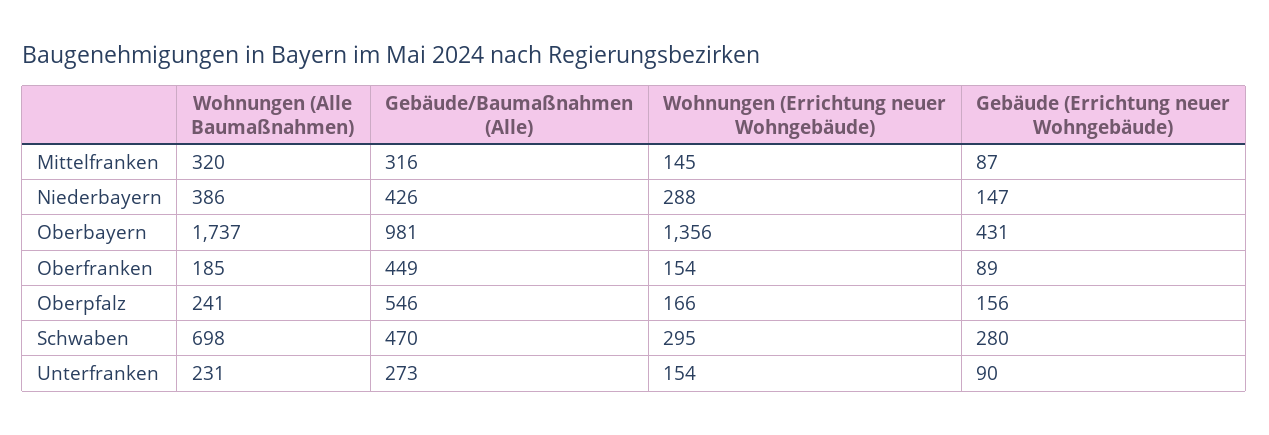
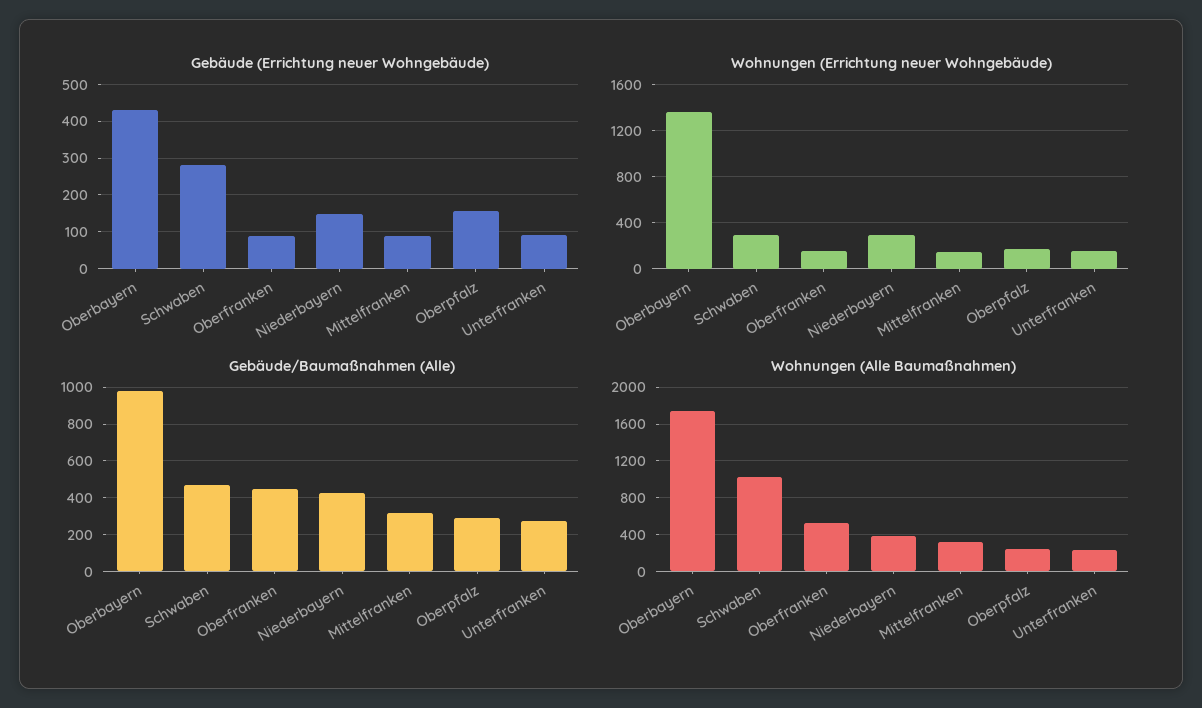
  {
    "Wohnungen (Alle Baumaßnahmen)": {
      "Mittelfranken": 320,
      "Niederbayern": 386,
      "Oberbayern": 1737,
-     "Oberfranken": 185,
+     "Oberfranken": 500,
      "Oberpfalz": 241,
-     "Schwaben": 698,
+     "Schwaben": 1000,
      "Unterfranken": 231
    },
    "Gebäude/Baumaßnahmen (Alle)": {
      "Mittelfranken": 316,
      "Niederbayern": 426,
      "Oberbayern": 981,
      "Oberfranken": 449,
-     "Oberpfalz": 546,
+     "Oberpfalz": 300,
      "Schwaben": 470,
      "Unterfranken": 273
    },
    "Wohnungen (Errichtung neuer Wohngebäude)": {
      "Mittelfranken": 145,
      "Niederbayern": 288,
      "Oberbayern": 1356,
      "Oberfranken": 154,
      "Oberpfalz": 166,
      "Schwaben": 295,
      "Unterfranken": 154
    },
    "Gebäude (Errichtung neuer Wohngebäude)": {
      "Mittelfranken": 87,
      "Niederbayern": 147,
      "Oberbayern": 431,
      "Oberfranken": 89,
      "Oberpfalz": 156,
      "Schwaben": 280,
      "Unterfranken": 90
    }
  }

